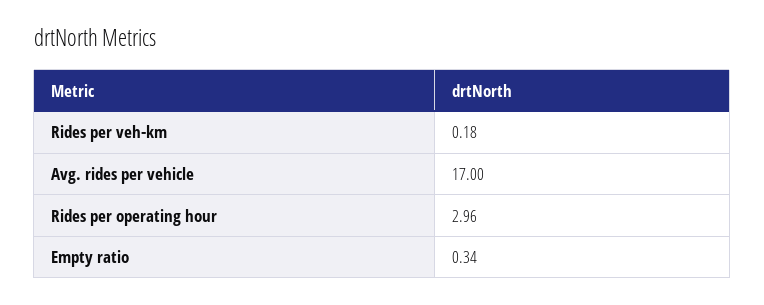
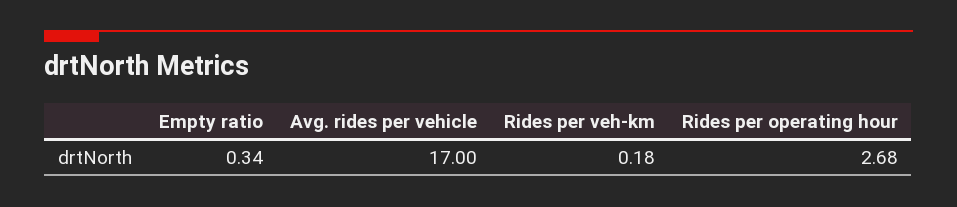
  {
    "Rides per veh-km": 0.18,
    "Avg. rides per vehicle": 17,
-   "Rides per operating hour": 2.96,
+   "Rides per operating hour": 2.68,
    "Empty ratio": 0.34
  }

